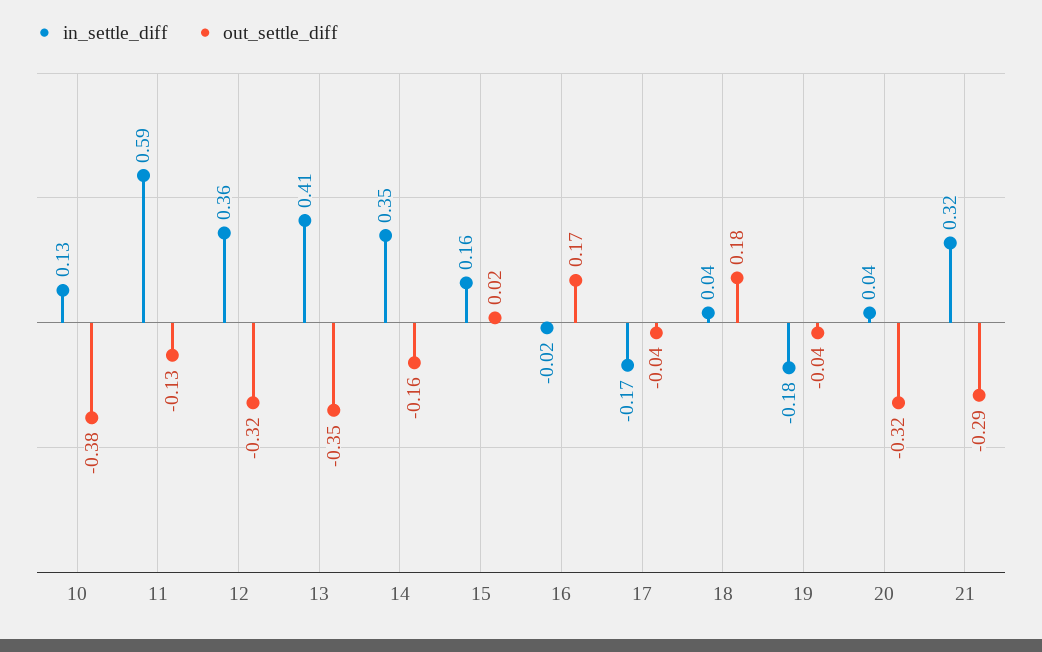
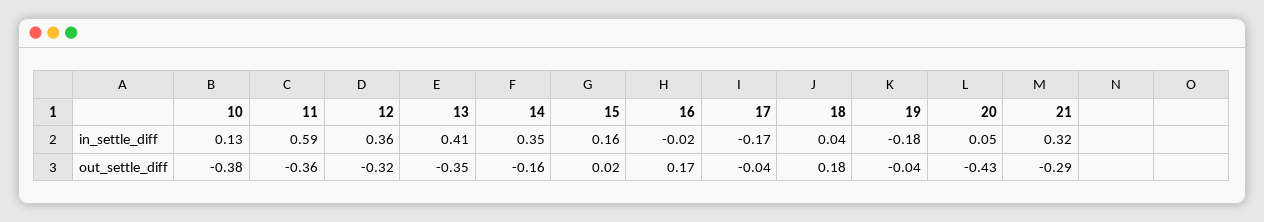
  {
    "in_settle_diff": {
      "10": 0.13,
      "11": 0.59,
      "12": 0.36,
      "13": 0.41,
      "14": 0.35,
      "15": 0.16,
      "16": -0.02,
      "17": -0.17,
      "18": 0.04,
      "19": -0.18,
-     "20": 0.04,
+     "20": 0.05,
      "21": 0.32
    },
    "out_settle_diff": {
      "10": -0.38,
-     "11": -0.13,
+     "11": -0.36,
      "12": -0.32,
      "13": -0.35,
      "14": -0.16,
      "15": 0.02,
      "16": 0.17,
      "17": -0.04,
      "18": 0.18,
      "19": -0.04,
-     "20": -0.32,
+     "20": -0.43,
      "21": -0.29
    }
  }

